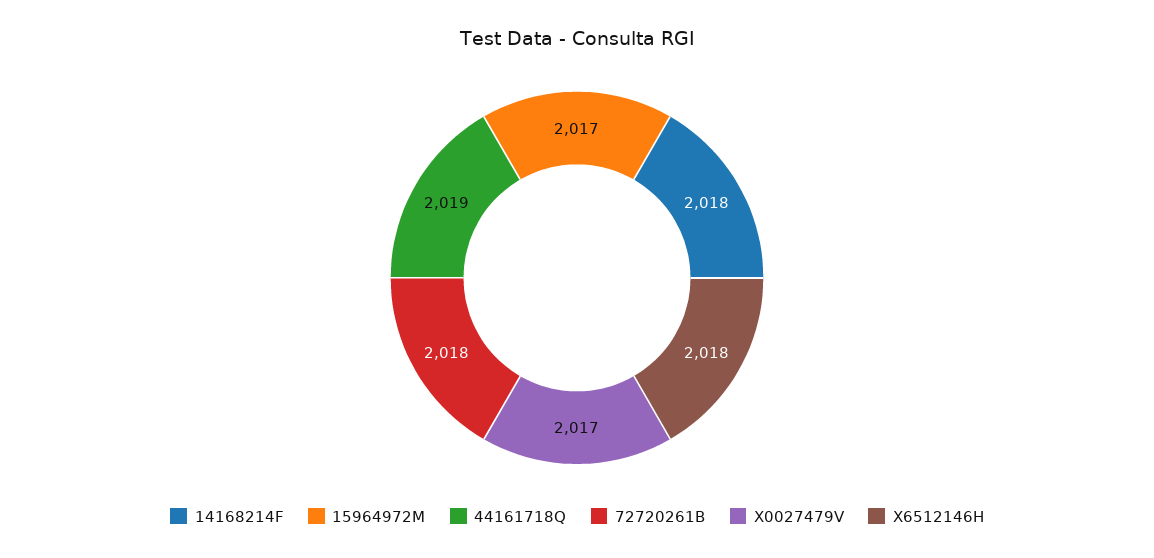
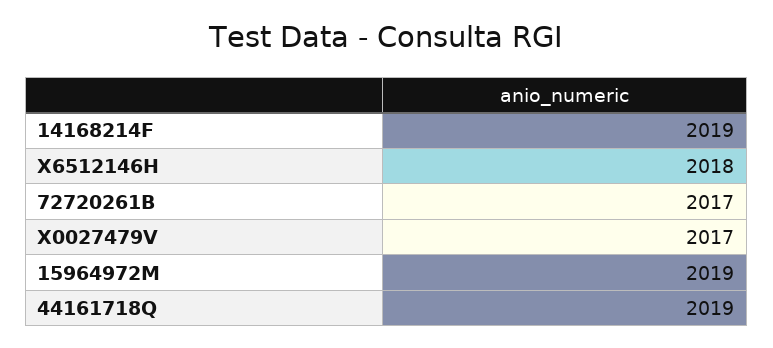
  {
-   "14168214F": 2018,
+   "14168214F": 2019,
-   "15964972M": 2017,
+   "15964972M": 2019,
    "44161718Q": 2019,
-   "72720261B": 2018,
+   "72720261B": 2017,
    "X0027479V": 2017,
    "X6512146H": 2018
  }

